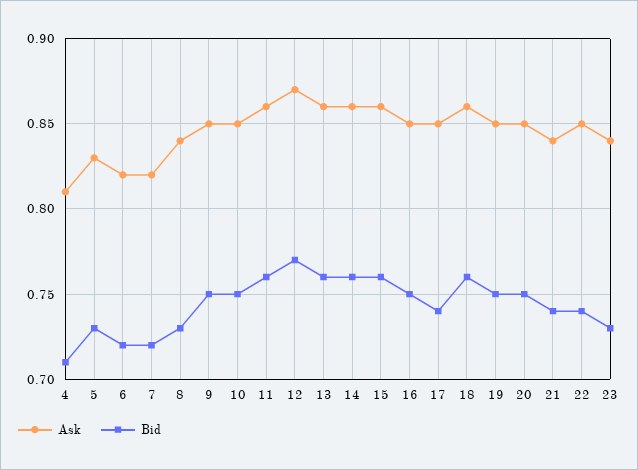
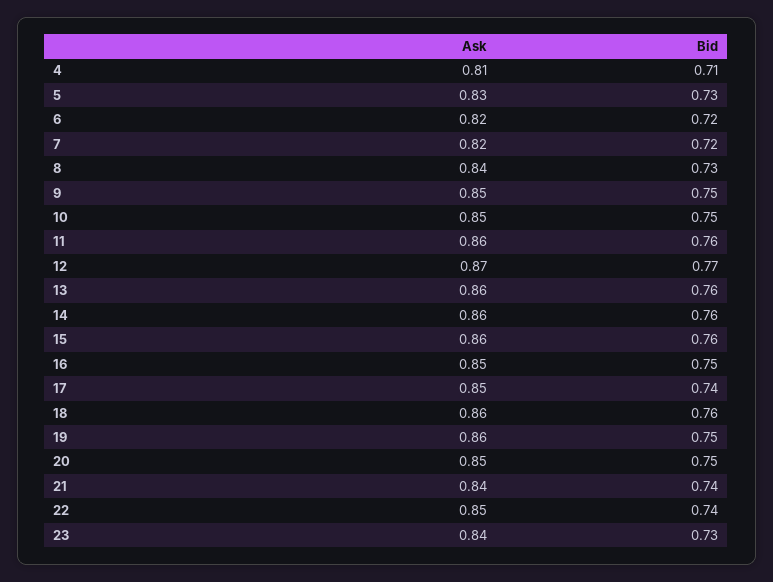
  {
    "Ask": {
      "4": 0.81,
      "5": 0.83,
      "6": 0.82,
      "7": 0.82,
      "8": 0.84,
      "9": 0.85,
      "10": 0.85,
      "11": 0.86,
      "12": 0.87,
      "13": 0.86,
      "14": 0.86,
      "15": 0.86,
      "16": 0.85,
      "17": 0.85,
      "18": 0.86,
-     "19": 0.85,
+     "19": 0.86,
      "20": 0.85,
      "21": 0.84,
      "22": 0.85,
      "23": 0.84
    },
    "Bid": {
      "4": 0.71,
      "5": 0.73,
      "6": 0.72,
      "7": 0.72,
      "8": 0.73,
      "9": 0.75,
      "10": 0.75,
      "11": 0.76,
      "12": 0.77,
      "13": 0.76,
      "14": 0.76,
      "15": 0.76,
      "16": 0.75,
      "17": 0.74,
      "18": 0.76,
      "19": 0.75,
      "20": 0.75,
      "21": 0.74,
      "22": 0.74,
      "23": 0.73
    }
  }

